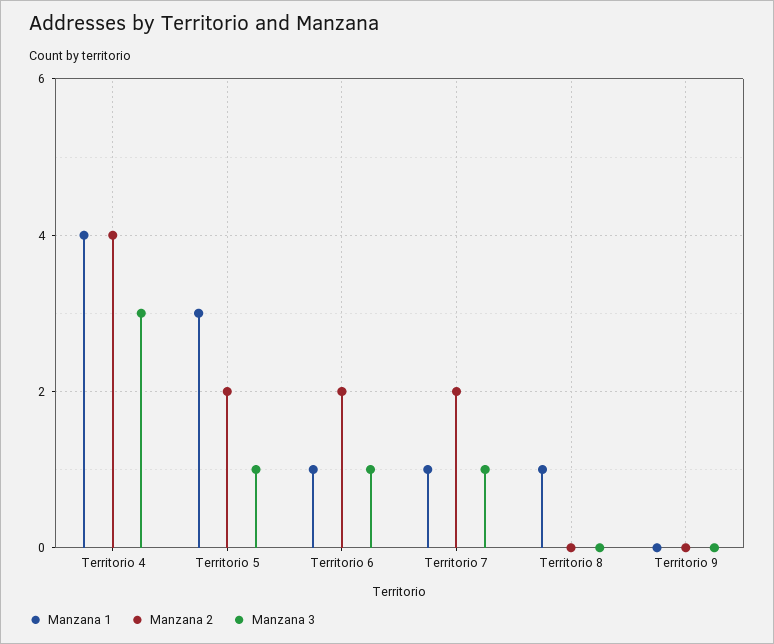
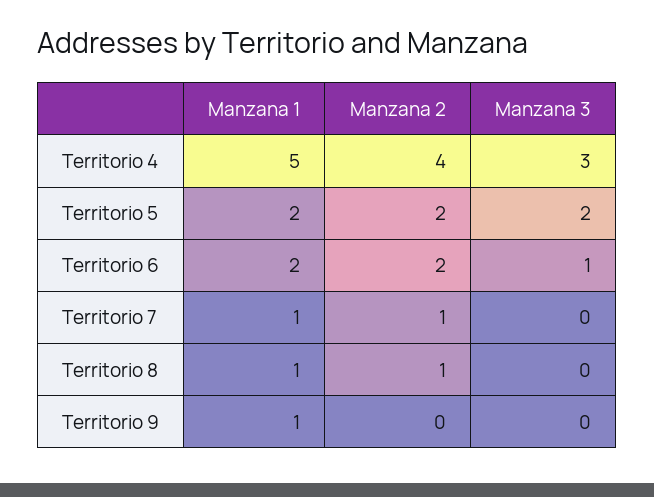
  {
    "Manzana 1": {
-     "Territorio 4": 4,
+     "Territorio 4": 5,
-     "Territorio 5": 3,
+     "Territorio 5": 2,
-     "Territorio 6": 1,
+     "Territorio 6": 2,
      "Territorio 7": 1,
      "Territorio 8": 1,
-     "Territorio 9": 0
+     "Territorio 9": 1
    },
    "Manzana 2": {
      "Territorio 4": 4,
      "Territorio 5": 2,
      "Territorio 6": 2,
-     "Territorio 7": 2,
+     "Territorio 7": 1,
-     "Territorio 8": 0,
+     "Territorio 8": 1,
      "Territorio 9": 0
    },
    "Manzana 3": {
      "Territorio 4": 3,
-     "Territorio 5": 1,
+     "Territorio 5": 2,
      "Territorio 6": 1,
-     "Territorio 7": 1,
+     "Territorio 7": 0,
      "Territorio 8": 0,
      "Territorio 9": 0
    }
  }

